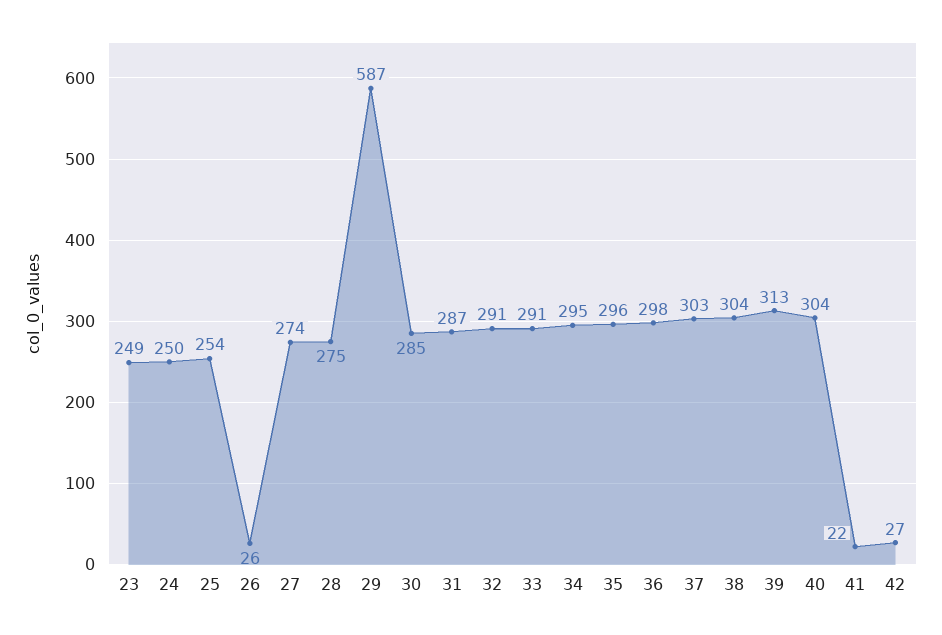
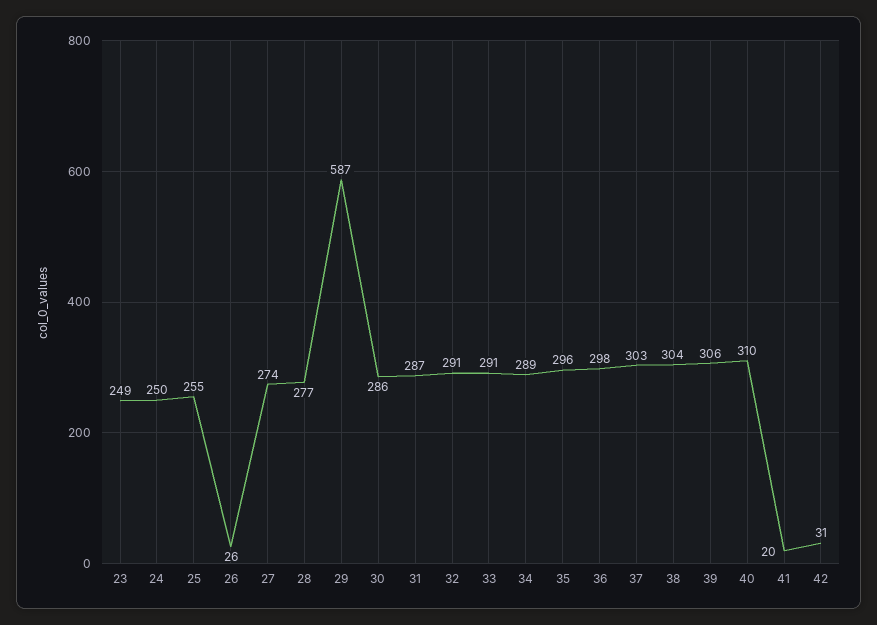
  {
    "23": 249,
    "24": 250,
-   "25": 254,
+   "25": 255,
    "26": 26,
    "27": 274,
-   "28": 275,
+   "28": 277,
    "29": 587,
-   "30": 285,
+   "30": 286,
    "31": 287,
    "32": 291,
    "33": 291,
-   "34": 295,
+   "34": 289,
    "35": 296,
    "36": 298,
    "37": 303,
    "38": 304,
-   "39": 313,
+   "39": 306,
-   "40": 304,
+   "40": 310,
-   "41": 22,
+   "41": 20,
-   "42": 27
+   "42": 31
  }

